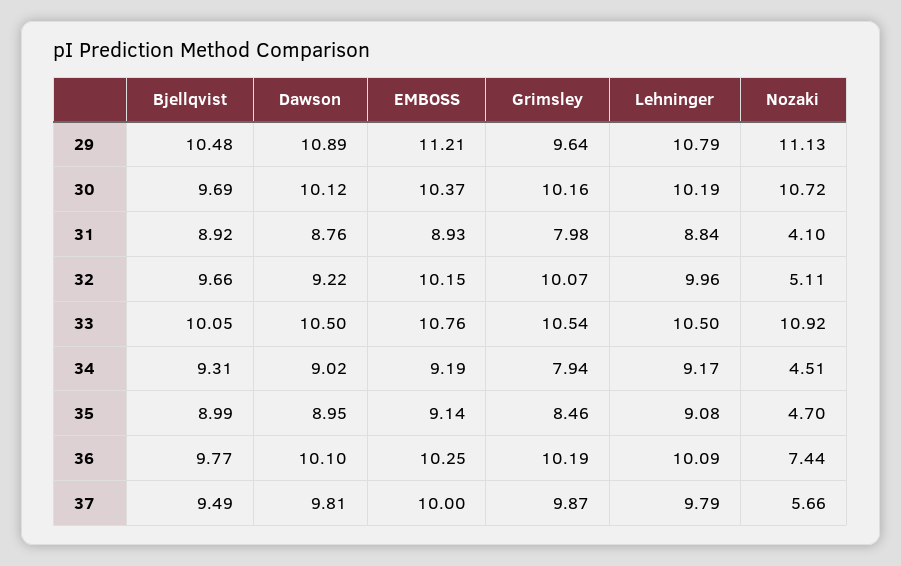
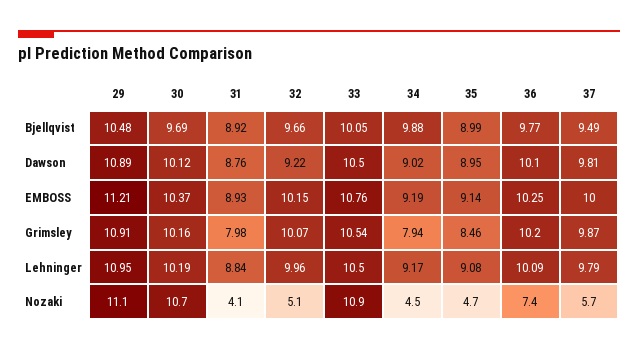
  {
    "Bjellqvist": {
      "29": 10.48,
      "30": 9.69,
      "31": 8.92,
      "32": 9.66,
      "33": 10.05,
-     "34": 9.31,
+     "34": 9.88,
      "35": 8.99,
      "36": 9.77,
      "37": 9.49
    },
    "Dawson": {
      "29": 10.89,
      "30": 10.12,
      "31": 8.76,
      "32": 9.22,
      "33": 10.5,
      "34": 9.02,
      "35": 8.95,
      "36": 10.1,
      "37": 9.81
    },
    "EMBOSS": {
      "29": 11.21,
      "30": 10.37,
      "31": 8.93,
      "32": 10.15,
      "33": 10.76,
      "34": 9.19,
      "35": 9.14,
      "36": 10.25,
      "37": 10
    },
    "Grimsley": {
-     "29": 9.64,
+     "29": 10.91,
      "30": 10.16,
      "31": 7.98,
      "32": 10.07,
      "33": 10.54,
      "34": 7.94,
      "35": 8.46,
-     "36": 10.19,
+     "36": 10.2,
      "37": 9.87
    },
    "Lehninger": {
-     "29": 10.79,
+     "29": 10.95,
      "30": 10.19,
      "31": 8.84,
      "32": 9.96,
      "33": 10.5,
      "34": 9.17,
      "35": 9.08,
      "36": 10.09,
      "37": 9.79
    },
    "Nozaki": {
      "29": 11.13,
      "30": 10.72,
      "31": 4.1,
      "32": 5.11,
      "33": 10.92,
      "34": 4.51,
      "35": 4.7,
      "36": 7.44,
      "37": 5.66
    }
  }

